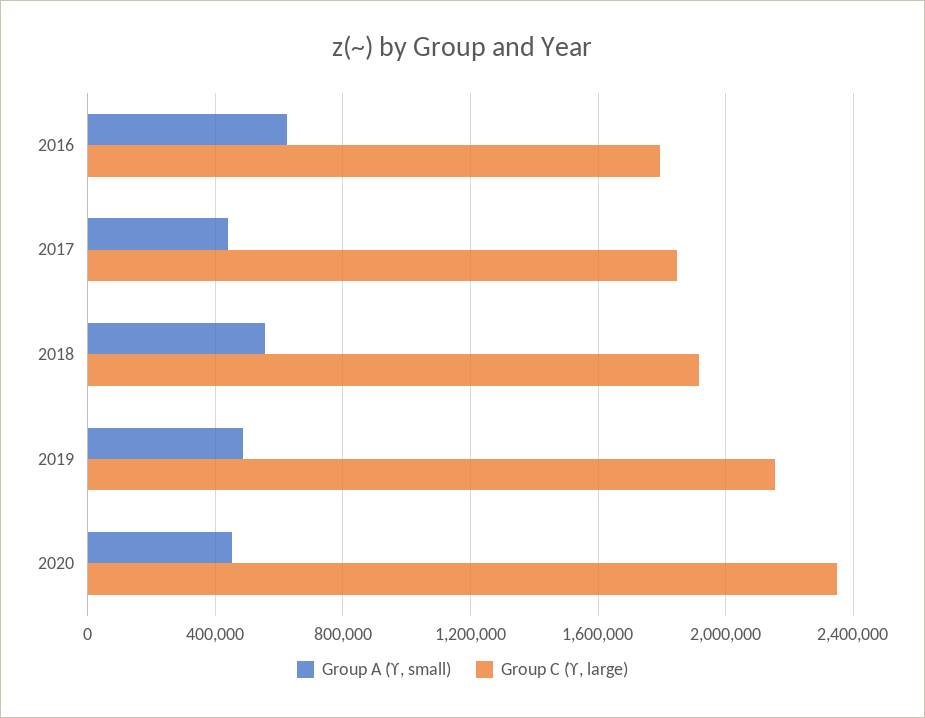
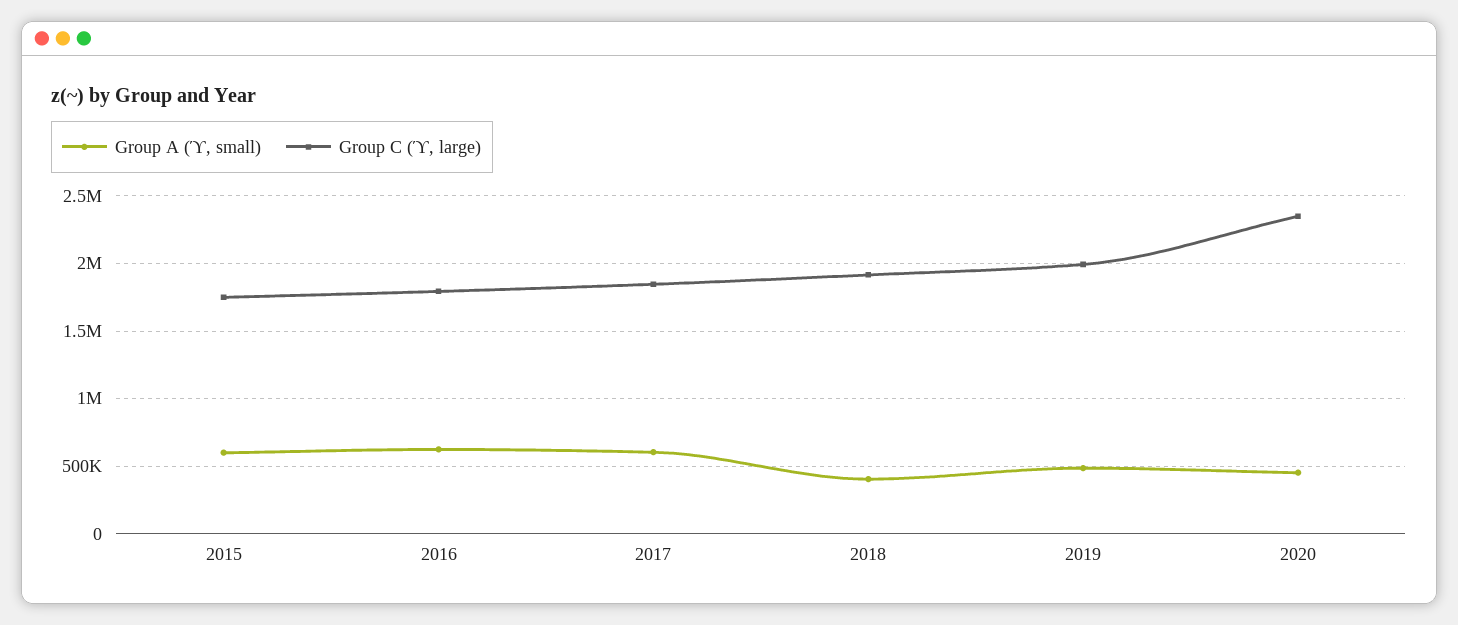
  {
    "Group A (ϓ, small)": {
      "2016": 650000,
-     "2017": 450000,
+     "2017": 600000,
-     "2018": 550000,
+     "2018": 400000,
      "2019": 500000,
-     "2020": 450000
+     "2020": 450000,
+     "2015": 600000
    },
    "Group C (ϓ, large)": {
      "2016": 1800000,
      "2017": 1850000,
      "2018": 1900000,
-     "2019": 2150000,
+     "2019": 2000000,
-     "2020": 2350000
+     "2020": 2350000,
+     "2015": 1750000
    }
  }

